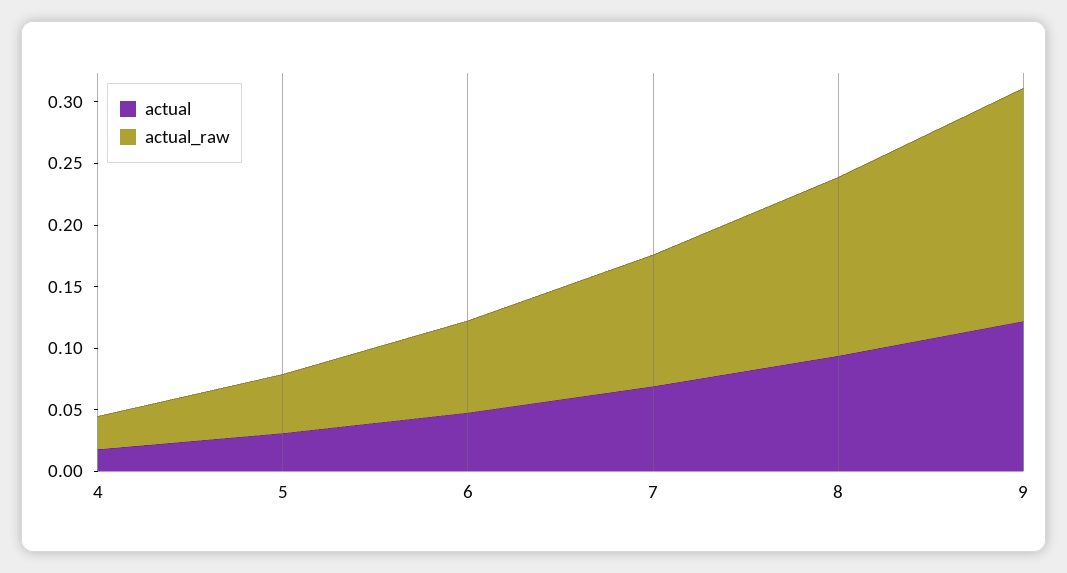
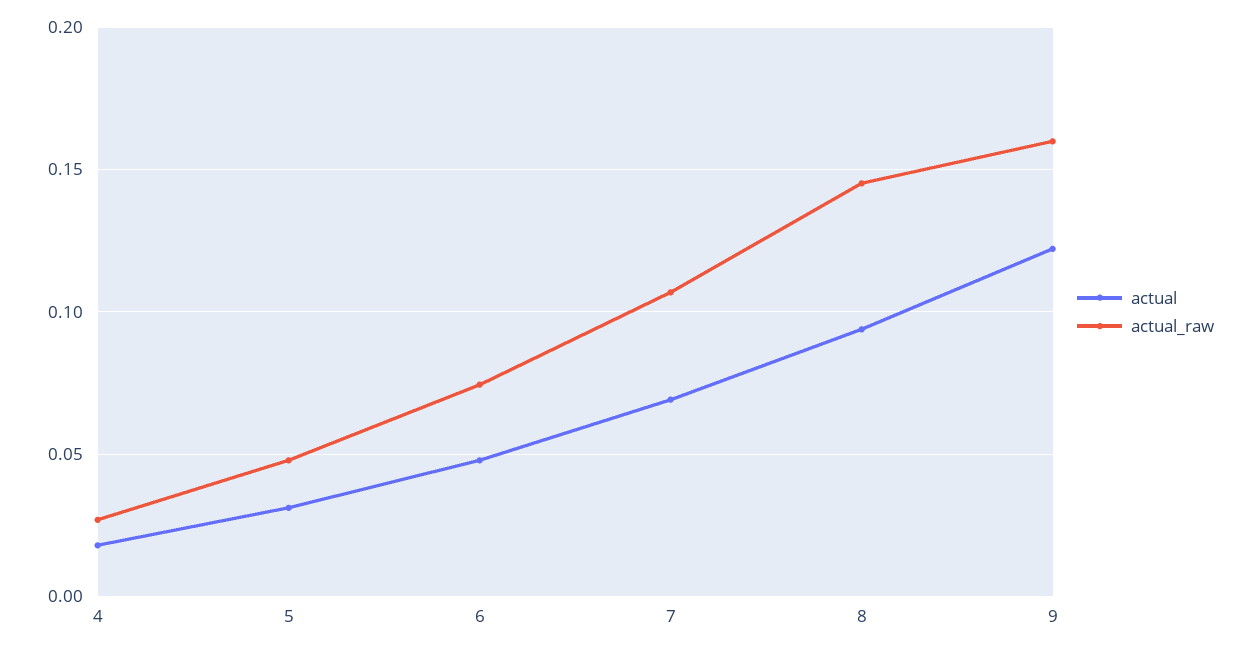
  {
    "actual": {
      "4": 0.02,
      "5": 0.03,
      "6": 0.05,
      "7": 0.07,
      "8": 0.095,
      "9": 0.12
    },
    "actual_raw": {
      "4": 0.025,
      "5": 0.05,
      "6": 0.075,
      "7": 0.105,
      "8": 0.145,
-     "9": 0.19
+     "9": 0.16
    }
  }

